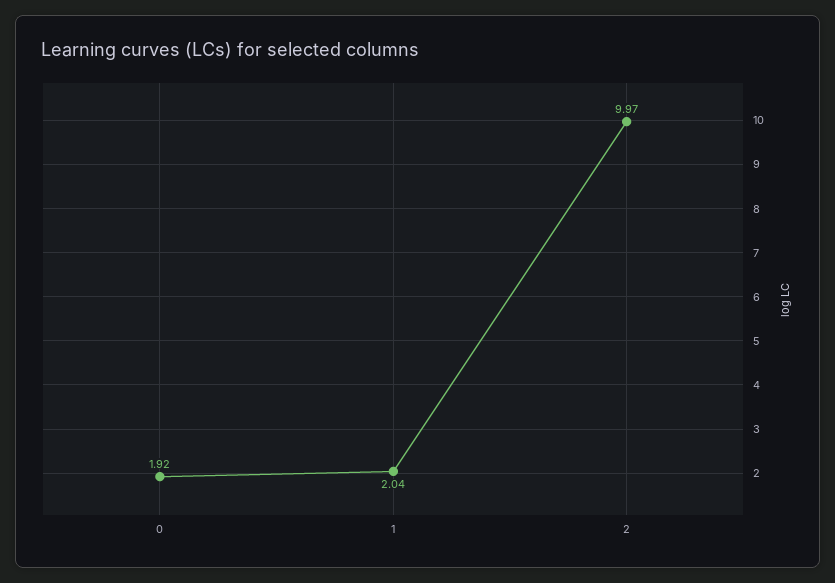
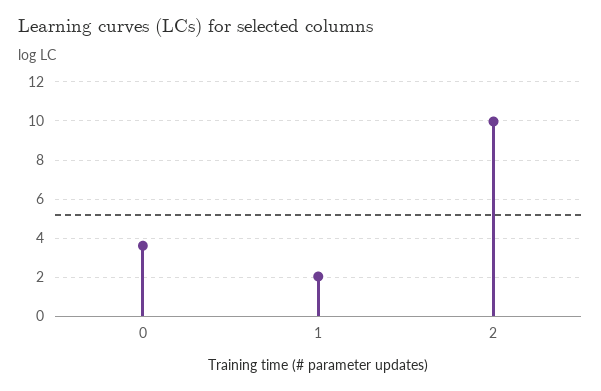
  {
-   "0": 1.92,
+   "0": 3.5,
    "1": 2.04,
    "2": 9.97
  }

